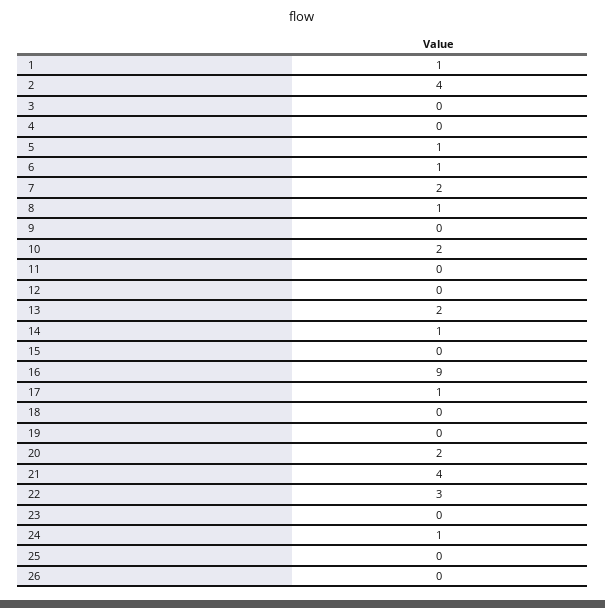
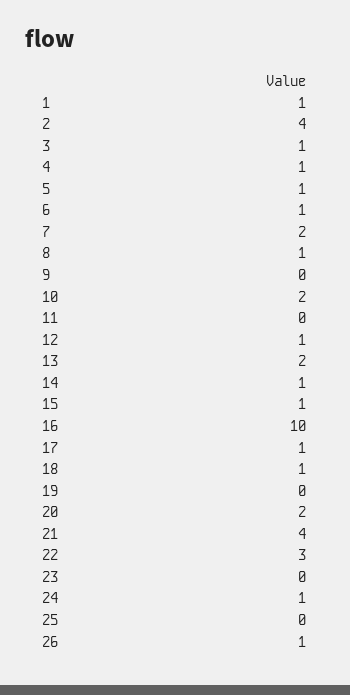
  {
    "1": 1,
    "2": 4,
-   "3": 0,
+   "3": 1,
-   "4": 0,
+   "4": 1,
    "5": 1,
    "6": 1,
    "7": 2,
    "8": 1,
    "9": 0,
    "10": 2,
    "11": 0,
-   "12": 0,
+   "12": 1,
    "13": 2,
    "14": 1,
-   "15": 0,
+   "15": 1,
-   "16": 9,
+   "16": 10,
    "17": 1,
-   "18": 0,
+   "18": 1,
    "19": 0,
    "20": 2,
    "21": 4,
    "22": 3,
    "23": 0,
    "24": 1,
    "25": 0,
-   "26": 0
+   "26": 1
  }

